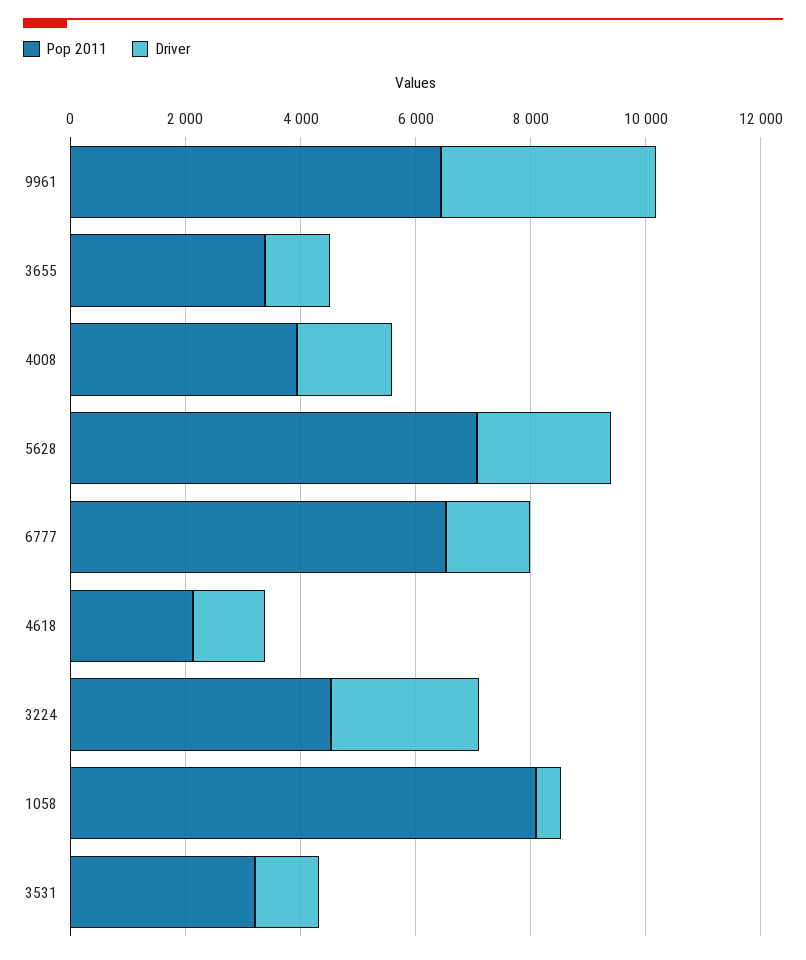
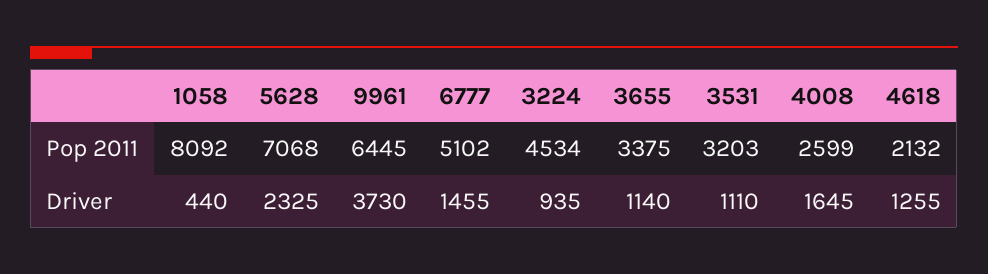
  {
    "Pop 2011": {
      "9961": 6445,
      "3655": 3375,
-     "4008": 4000,
+     "4008": 2599,
      "5628": 7068,
-     "6777": 6500,
+     "6777": 5102,
      "4618": 2132,
      "3224": 4534,
      "1058": 8092,
      "3531": 3203
    },
    "Driver": {
      "9961": 3730,
      "3655": 1140,
      "4008": 1645,
      "5628": 2325,
      "6777": 1455,
      "4618": 1255,
-     "3224": 2500,
+     "3224": 935,
      "1058": 440,
      "3531": 1110
    }
  }

